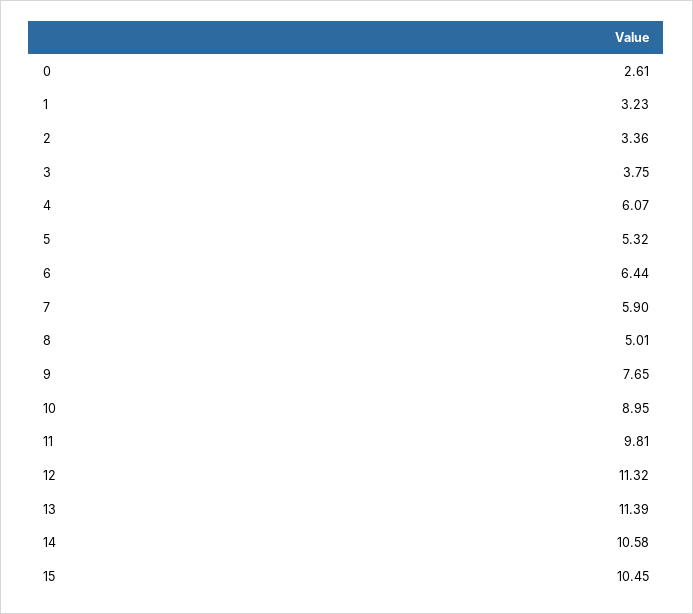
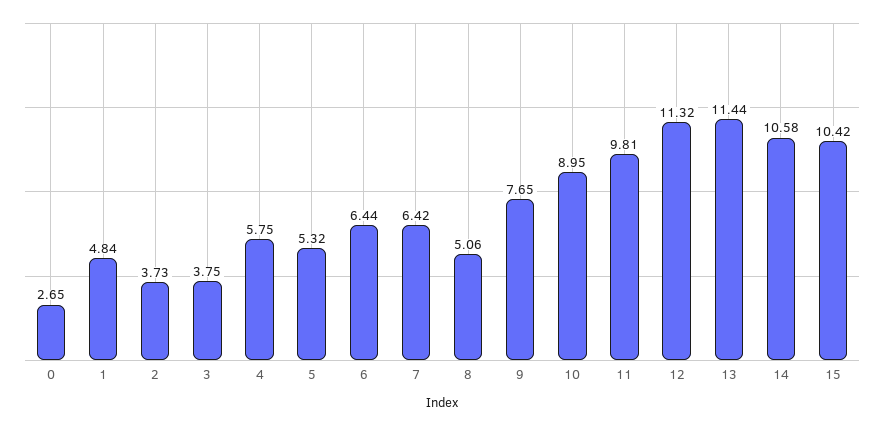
  {
-   "0": 2.61,
+   "0": 2.65,
-   "1": 3.23,
+   "1": 4.84,
-   "2": 3.36,
+   "2": 3.73,
    "3": 3.75,
-   "4": 6.07,
+   "4": 5.75,
    "5": 5.32,
    "6": 6.44,
-   "7": 5.9,
+   "7": 6.42,
-   "8": 5.01,
+   "8": 5.06,
    "9": 7.65,
    "10": 8.95,
    "11": 9.81,
    "12": 11.32,
-   "13": 11.39,
+   "13": 11.44,
    "14": 10.58,
-   "15": 10.45
+   "15": 10.42
  }

